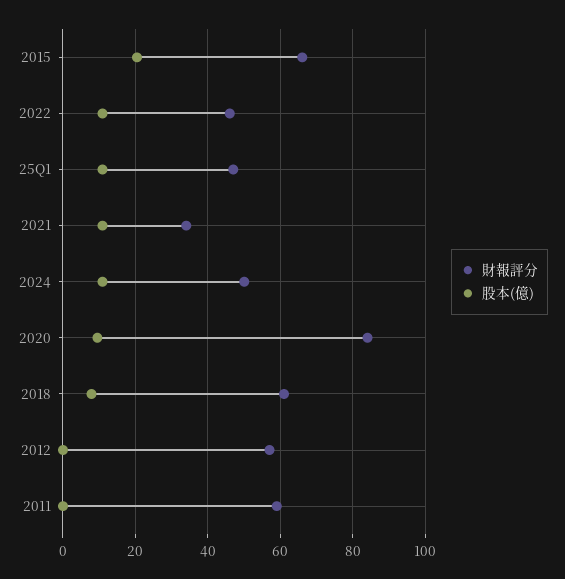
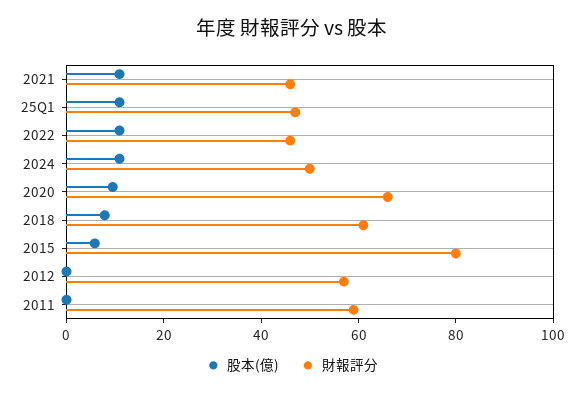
  {
    "財報評分": {
-     "2015": 66,
+     "2015": 80,
      "2022": 46,
      "25Q1": 48,
-     "2021": 34,
+     "2021": 45,
      "2024": 50,
-     "2020": 84,
+     "2020": 65,
      "2018": 62,
      "2012": 58,
      "2011": 60
    },
    "股本(億)": {
-     "2015": 20,
+     "2015": 5,
      "2022": 10,
      "25Q1": 10,
      "2021": 10,
      "2024": 10,
      "2020": 10,
      "2018": 8,
      "2012": 0,
      "2011": 0
    }
  }

